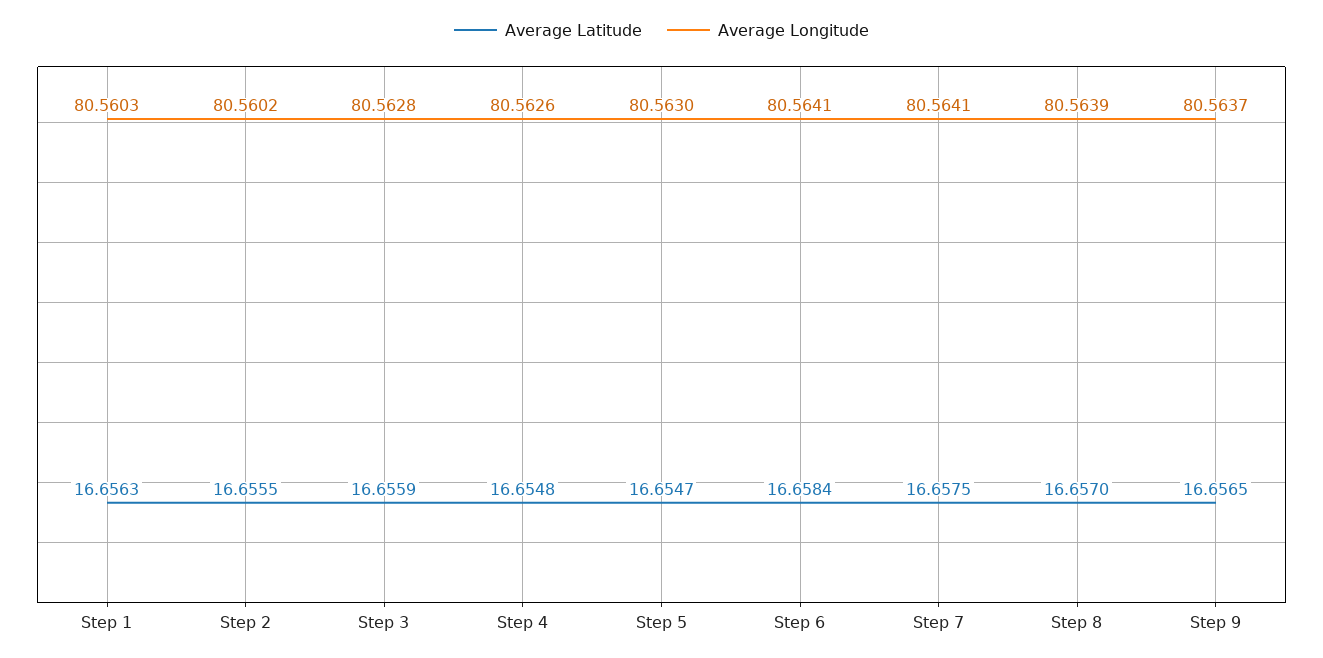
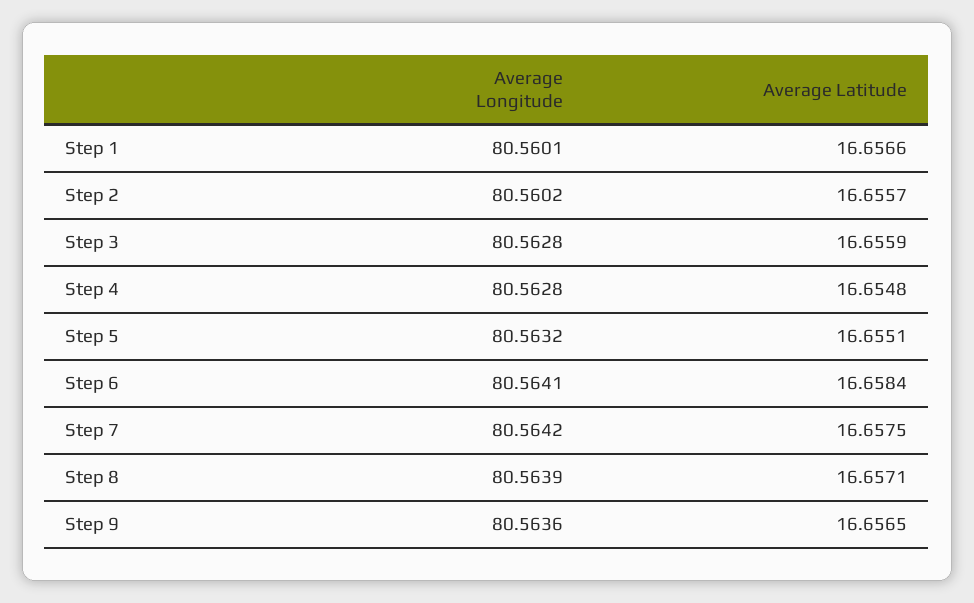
  {
    "Average Latitude": {
-     "Step 1": 16.6563,
+     "Step 1": 16.6566,
-     "Step 2": 16.6555,
+     "Step 2": 16.6557,
      "Step 3": 16.6559,
      "Step 4": 16.6548,
-     "Step 5": 16.6547,
+     "Step 5": 16.6551,
      "Step 6": 16.6584,
      "Step 7": 16.6575,
-     "Step 8": 16.657,
+     "Step 8": 16.6571,
      "Step 9": 16.6565
    },
    "Average Longitude": {
-     "Step 1": 80.5603,
+     "Step 1": 80.5601,
      "Step 2": 80.5602,
      "Step 3": 80.5628,
-     "Step 4": 80.5626,
+     "Step 4": 80.5628,
-     "Step 5": 80.563,
+     "Step 5": 80.5632,
      "Step 6": 80.5641,
-     "Step 7": 80.5641,
+     "Step 7": 80.5642,
      "Step 8": 80.5639,
-     "Step 9": 80.5637
+     "Step 9": 80.5636
    }
  }

